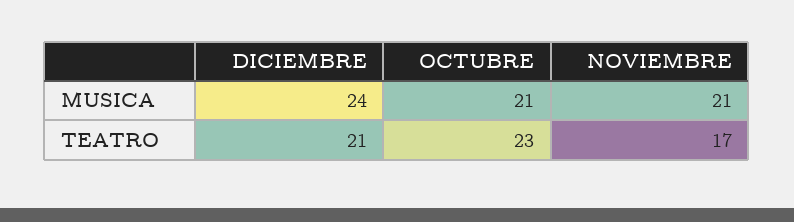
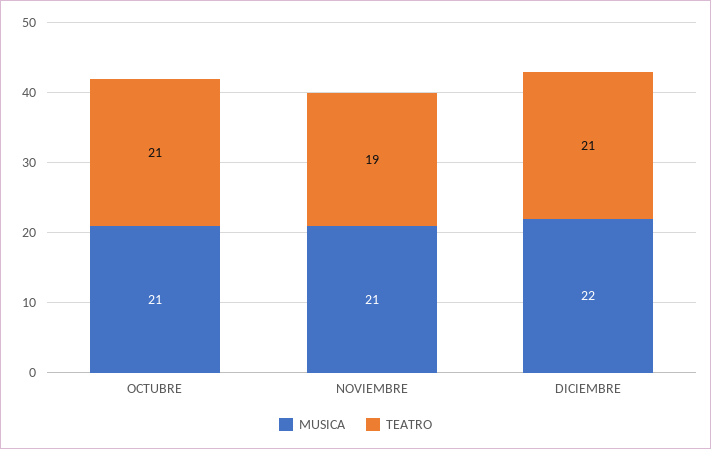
  {
    "MUSICA": {
-     "DICIEMBRE": 24,
+     "DICIEMBRE": 22,
      "OCTUBRE": 21,
      "NOVIEMBRE": 21
    },
    "TEATRO": {
      "DICIEMBRE": 21,
-     "OCTUBRE": 23,
+     "OCTUBRE": 21,
-     "NOVIEMBRE": 17
+     "NOVIEMBRE": 19
    }
  }

